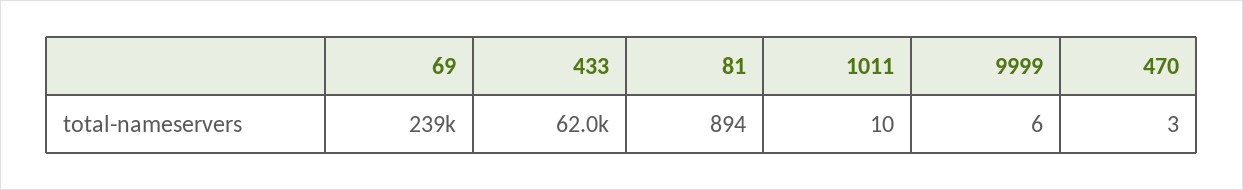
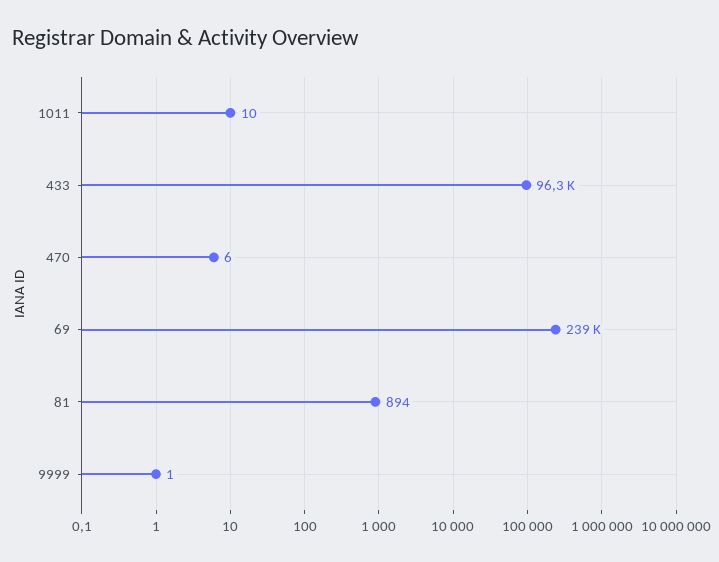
  {
    "69": 239000,
-   "433": 62000,
+   "433": 96300,
    "81": 894,
    "1011": 10,
-   "9999": 6,
+   "9999": 1,
-   "470": 3
+   "470": 6
  }

